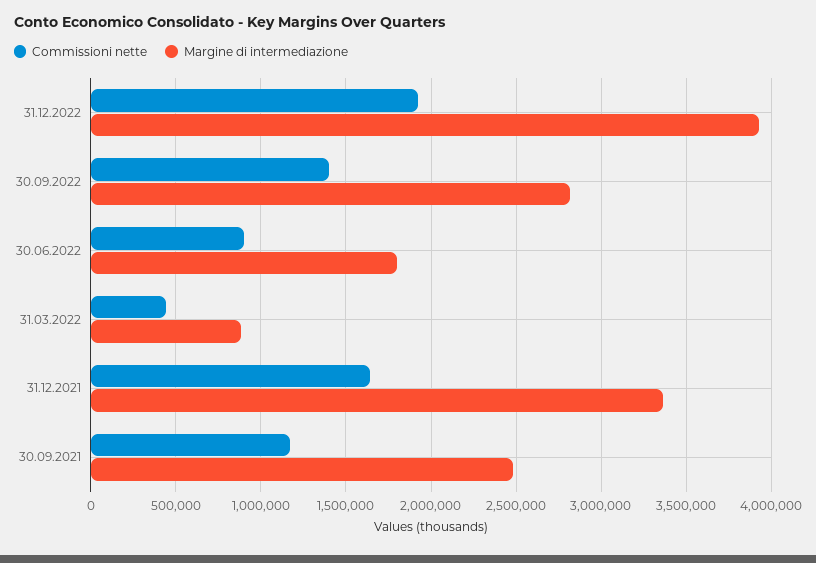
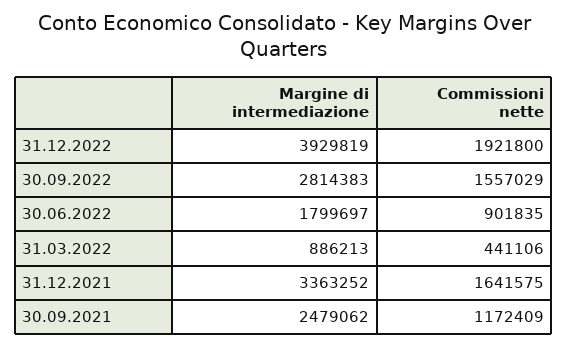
  {
    "Commissioni nette": {
      "31.12.2022": 1921800,
-     "30.09.2022": 1400000,
+     "30.09.2022": 1557029,
      "30.06.2022": 901835,
      "31.03.2022": 441106,
      "31.12.2021": 1641575,
      "30.09.2021": 1172409
    },
    "Margine di intermediazione": {
      "31.12.2022": 3929819,
      "30.09.2022": 2814383,
      "30.06.2022": 1799697,
      "31.03.2022": 886213,
      "31.12.2021": 3363252,
      "30.09.2021": 2479062
    }
  }

